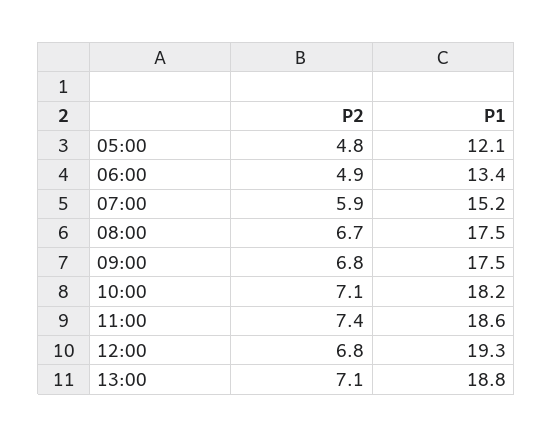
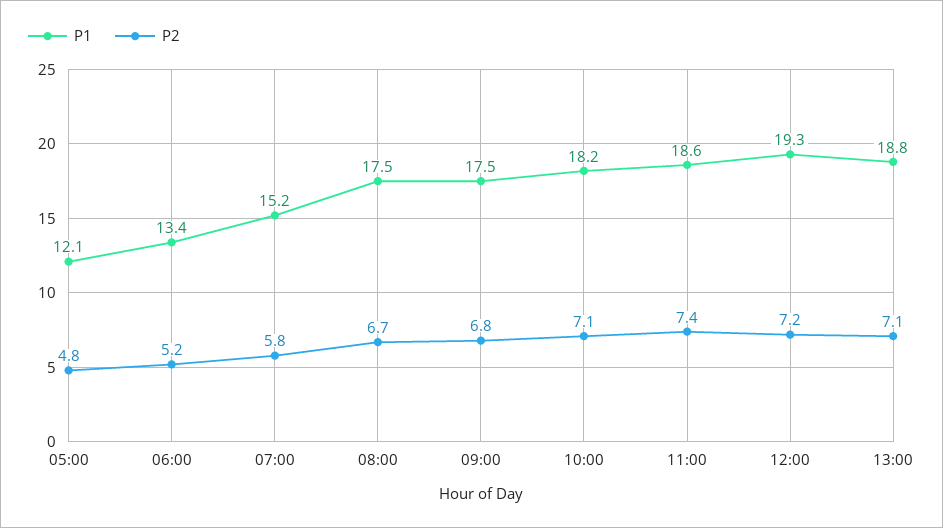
  {
    "P2": {
      "05:00": 4.8,
-     "06:00": 4.9,
+     "06:00": 5.2,
-     "07:00": 5.9,
+     "07:00": 5.8,
      "08:00": 6.7,
      "09:00": 6.8,
      "10:00": 7.1,
      "11:00": 7.4,
-     "12:00": 6.8,
+     "12:00": 7.2,
      "13:00": 7.1
    },
    "P1": {
      "05:00": 12.1,
      "06:00": 13.4,
      "07:00": 15.2,
      "08:00": 17.5,
      "09:00": 17.5,
      "10:00": 18.2,
      "11:00": 18.6,
      "12:00": 19.3,
      "13:00": 18.8
    }
  }

